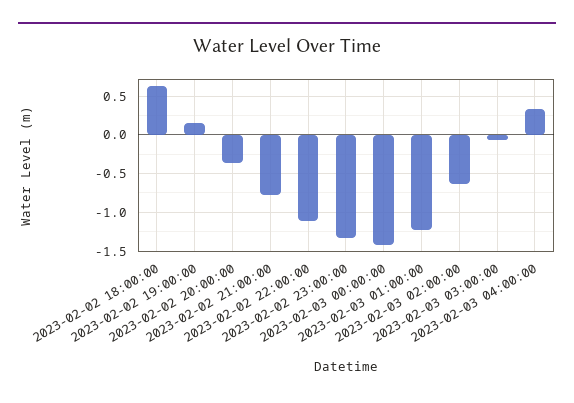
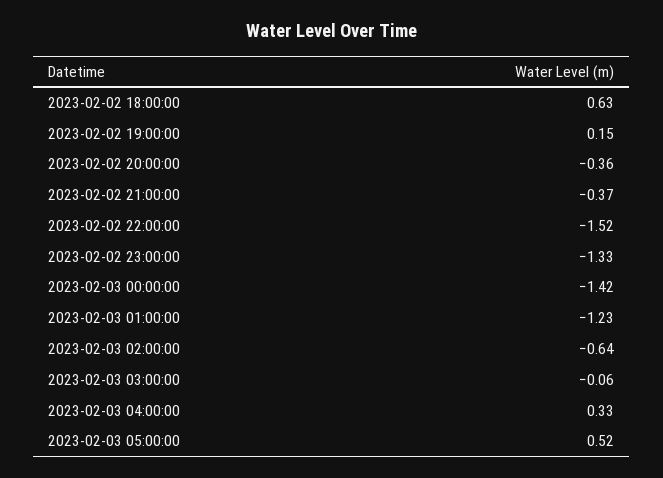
  {
    "2023-02-02 18:00:00": 0.63,
    "2023-02-02 19:00:00": 0.15,
    "2023-02-02 20:00:00": -0.36,
-   "2023-02-02 21:00:00": -0.8,
+   "2023-02-02 21:00:00": -0.37,
-   "2023-02-02 22:00:00": -1.1,
+   "2023-02-02 22:00:00": -1.52,
    "2023-02-02 23:00:00": -1.33,
    "2023-02-03 00:00:00": -1.42,
    "2023-02-03 01:00:00": -1.23,
    "2023-02-03 02:00:00": -0.64,
    "2023-02-03 03:00:00": -0.06,
-   "2023-02-03 04:00:00": 0.33
+   "2023-02-03 04:00:00": 0.33,
+   "2023-02-03 05:00:00": 0.52
  }

